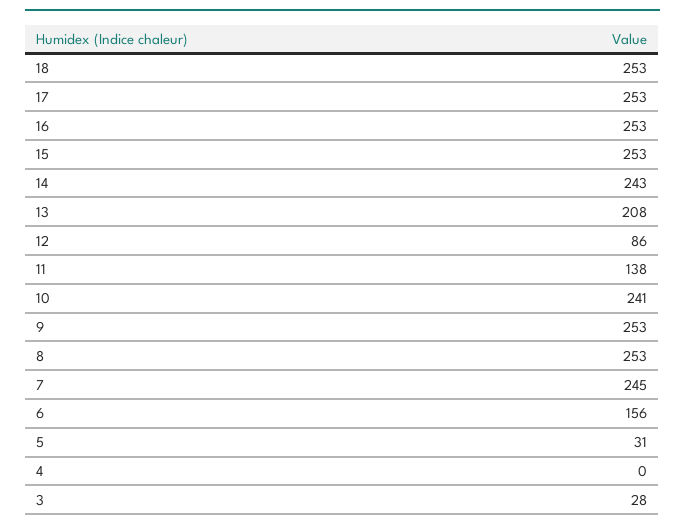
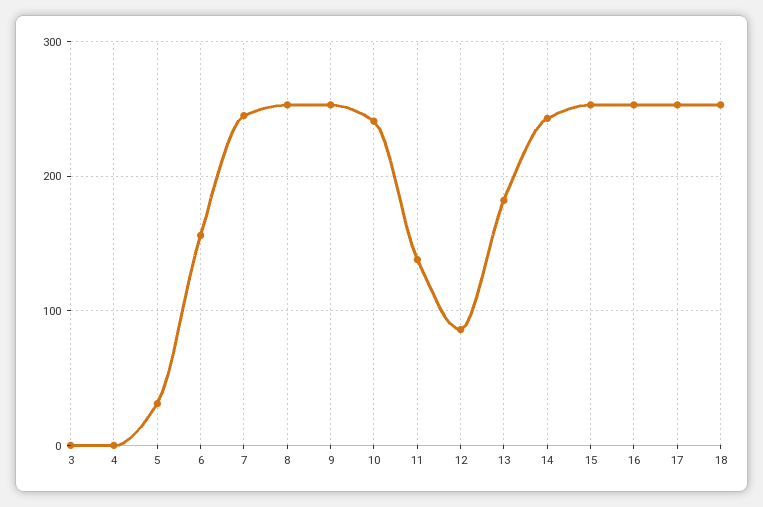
  {
    "18": 253,
    "17": 253,
    "16": 253,
    "15": 253,
    "14": 243,
-   "13": 208,
+   "13": 180,
    "12": 86,
    "11": 138,
    "10": 241,
    "9": 253,
    "8": 253,
    "7": 245,
    "6": 156,
    "5": 31,
    "4": 0,
-   "3": 28
+   "3": 0
  }

